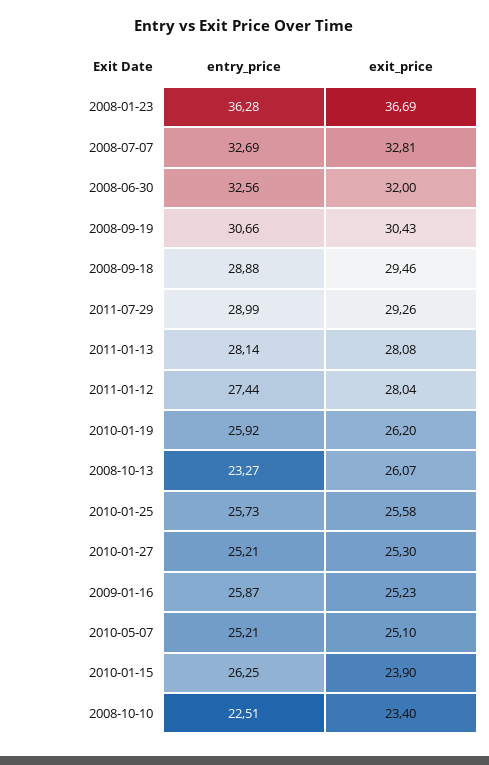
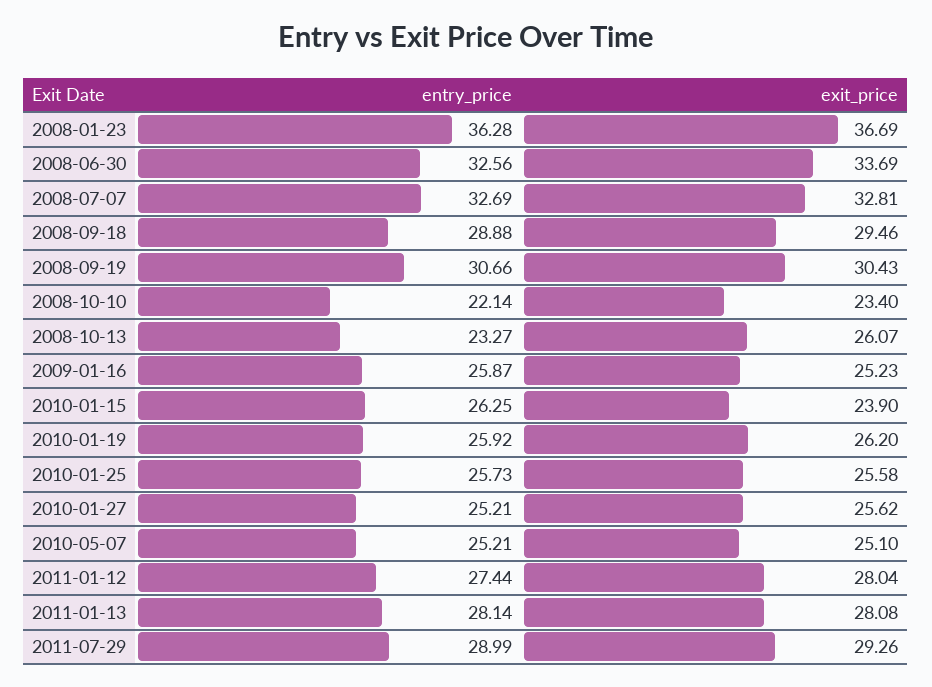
  {
    "entry_price": {
      "2008-01-23": 36.28,
      "2008-07-07": 32.69,
      "2008-06-30": 32.56,
      "2008-09-19": 30.66,
      "2008-09-18": 28.88,
      "2011-07-29": 28.99,
      "2011-01-13": 28.14,
      "2011-01-12": 27.44,
      "2010-01-19": 25.92,
      "2008-10-13": 23.27,
      "2010-01-25": 25.73,
      "2010-01-27": 25.21,
      "2009-01-16": 25.87,
      "2010-05-07": 25.21,
      "2010-01-15": 26.25,
-     "2008-10-10": 22.51
+     "2008-10-10": 22.14
    },
    "exit_price": {
      "2008-01-23": 36.69,
      "2008-07-07": 32.81,
-     "2008-06-30": 32,
+     "2008-06-30": 33.69,
      "2008-09-19": 30.43,
      "2008-09-18": 29.46,
      "2011-07-29": 29.26,
      "2011-01-13": 28.08,
      "2011-01-12": 28.04,
      "2010-01-19": 26.2,
      "2008-10-13": 26.07,
      "2010-01-25": 25.58,
-     "2010-01-27": 25.3,
+     "2010-01-27": 25.62,
      "2009-01-16": 25.23,
      "2010-05-07": 25.1,
      "2010-01-15": 23.9,
      "2008-10-10": 23.4
    }
  }

